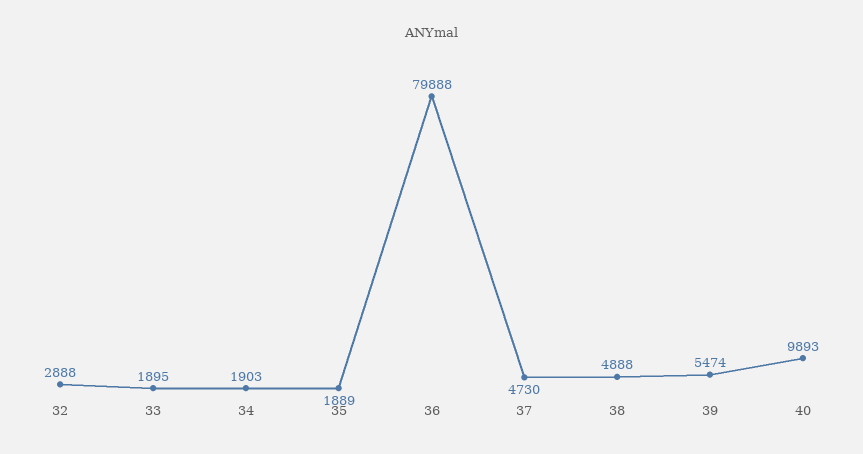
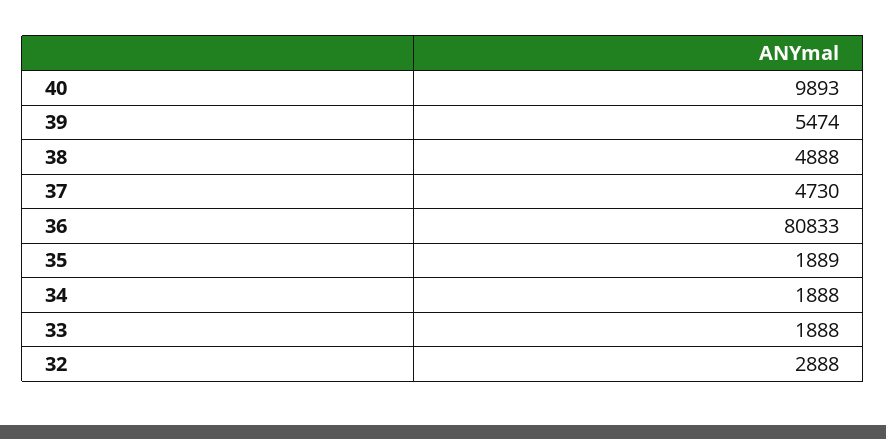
  {
    "32": 2888,
-   "33": 1895,
+   "33": 1888,
-   "34": 1903,
+   "34": 1888,
    "35": 1889,
-   "36": 79888,
+   "36": 80833,
    "37": 4730,
    "38": 4888,
    "39": 5474,
    "40": 9893
  }

